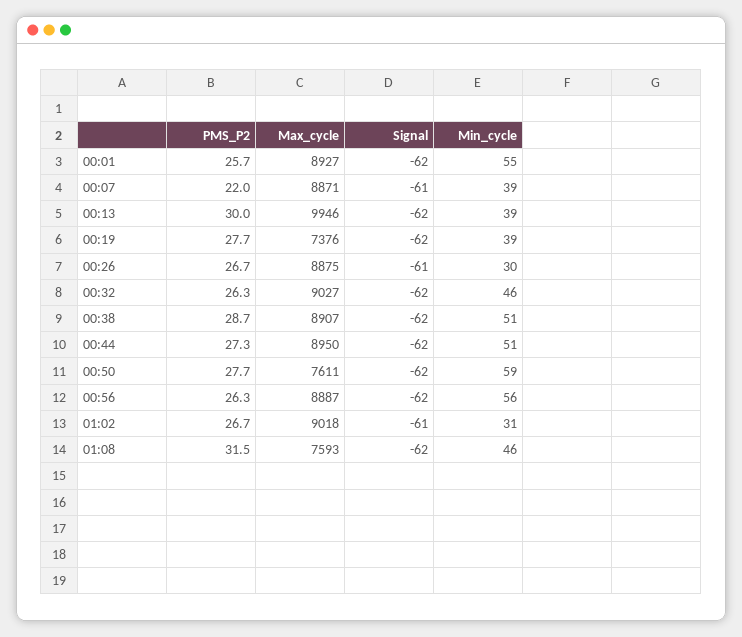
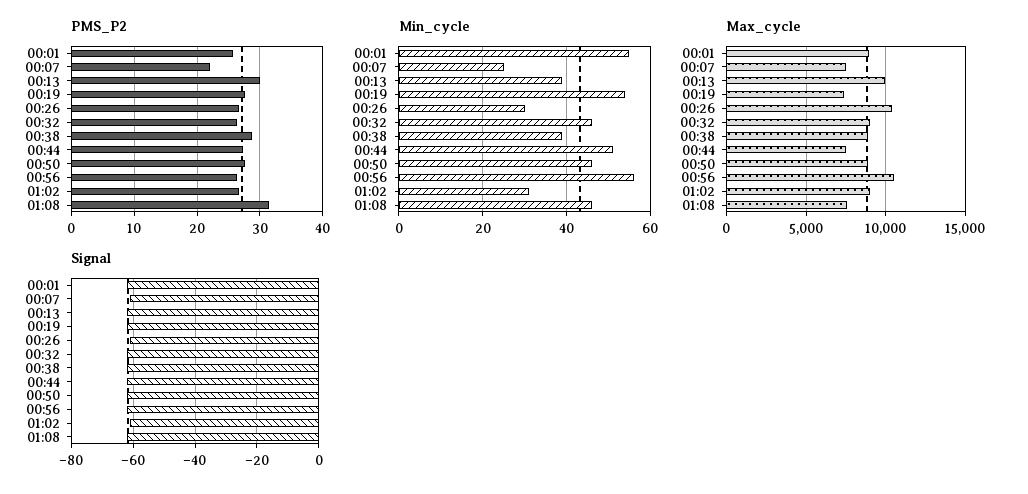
  {
    "PMS_P2": {
      "00:01": 25.7,
      "00:07": 22,
      "00:13": 30,
      "00:19": 27.7,
      "00:26": 26.7,
      "00:32": 26.3,
      "00:38": 28.7,
      "00:44": 27.3,
      "00:50": 27.7,
      "00:56": 26.3,
      "01:02": 26.7,
      "01:08": 31.5
    },
    "Max_cycle": {
      "00:01": 8927,
-     "00:07": 8871,
+     "00:07": 7500,
      "00:13": 9946,
      "00:19": 7376,
-     "00:26": 8875,
+     "00:26": 10500,
      "00:32": 9027,
      "00:38": 8907,
-     "00:44": 8950,
+     "00:44": 7500,
-     "00:50": 7611,
+     "00:50": 9000,
-     "00:56": 8887,
+     "00:56": 10500,
      "01:02": 9018,
      "01:08": 7593
    },
    "Signal": {
      "00:01": -62,
      "00:07": -61,
      "00:13": -62,
      "00:19": -62,
      "00:26": -61,
      "00:32": -62,
      "00:38": -62,
      "00:44": -62,
      "00:50": -62,
      "00:56": -62,
      "01:02": -61,
      "01:08": -62
    },
    "Min_cycle": {
      "00:01": 55,
-     "00:07": 39,
+     "00:07": 25,
      "00:13": 39,
-     "00:19": 39,
+     "00:19": 55,
      "00:26": 30,
      "00:32": 46,
-     "00:38": 51,
+     "00:38": 40,
      "00:44": 51,
-     "00:50": 59,
+     "00:50": 45,
      "00:56": 56,
      "01:02": 31,
      "01:08": 46
    }
  }

